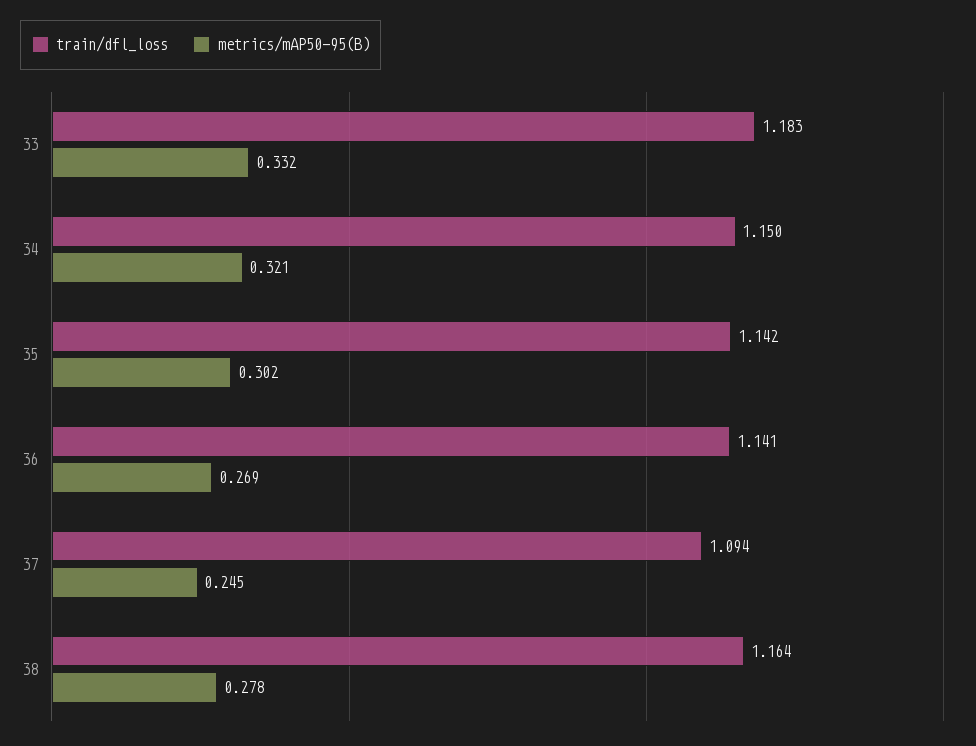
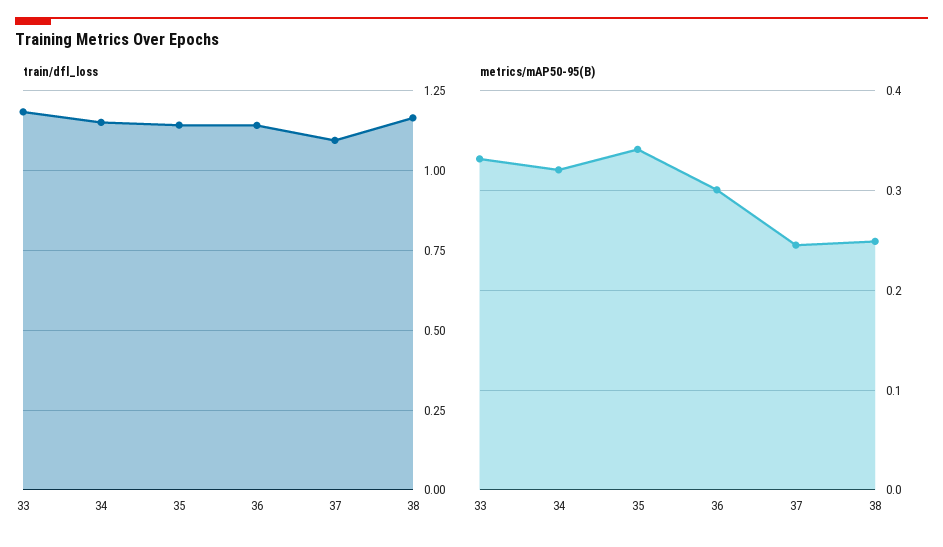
  {
    "train/dfl_loss": {
      "33": 1.183,
      "34": 1.15,
      "35": 1.142,
      "36": 1.141,
      "37": 1.094,
      "38": 1.164
    },
    "metrics/mAP50-95(B)": {
      "33": 0.332,
      "34": 0.321,
-     "35": 0.302,
+     "35": 0.34,
-     "36": 0.269,
+     "36": 0.3,
      "37": 0.245,
-     "38": 0.278
+     "38": 0.25
    }
  }

